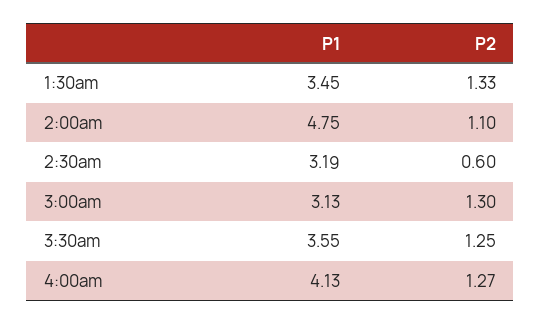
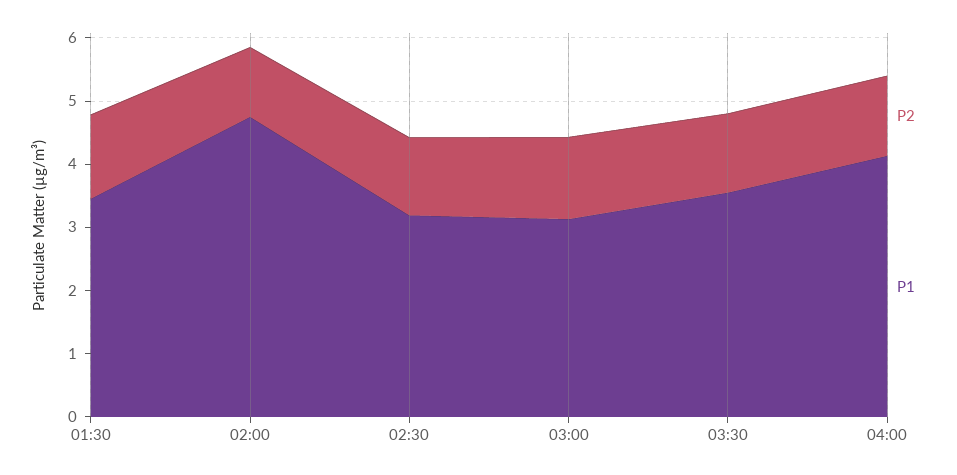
  {
    "P1": {
      "1:30am": 3.45,
      "2:00am": 4.75,
      "2:30am": 3.19,
      "3:00am": 3.13,
      "3:30am": 3.55,
      "4:00am": 4.13
    },
    "P2": {
      "1:30am": 1.33,
      "2:00am": 1.1,
-     "2:30am": 0.6,
+     "2:30am": 1.2,
      "3:00am": 1.3,
      "3:30am": 1.25,
      "4:00am": 1.27
    }
  }

